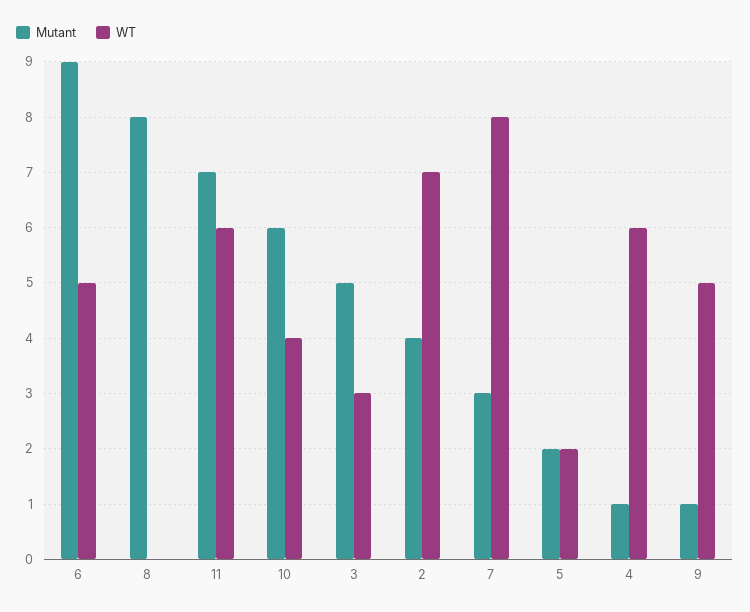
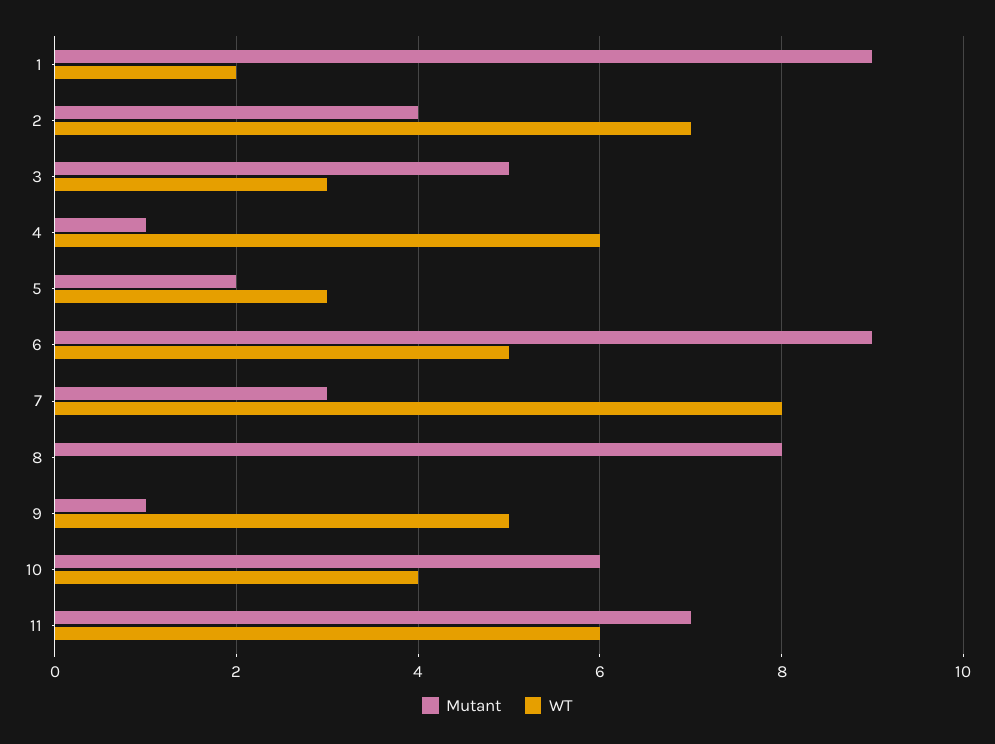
  {
    "Mutant": {
      "6": 9,
      "8": 8,
      "11": 7,
      "10": 6,
      "3": 5,
      "2": 4,
      "7": 3,
      "5": 2,
      "4": 1,
-     "9": 1
+     "9": 1,
+     "1": 9
    },
    "WT": {
      "6": 5,
      "8": 0,
      "11": 6,
      "10": 4,
      "3": 3,
      "2": 7,
      "7": 8,
-     "5": 2,
+     "5": 3,
      "4": 6,
-     "9": 5
+     "9": 5,
+     "1": 2
    }
  }

